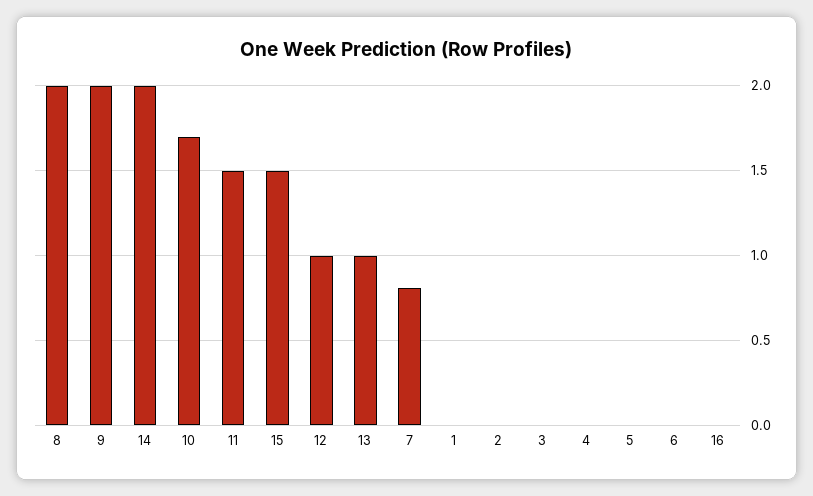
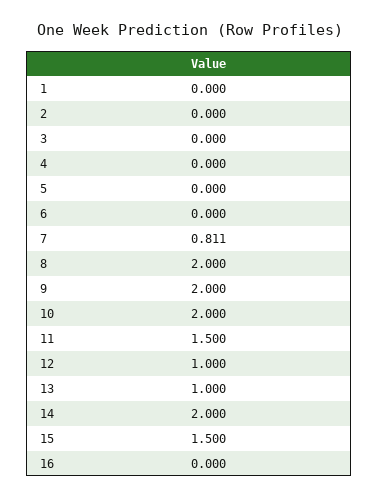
  {
    "8": 2,
    "9": 2,
    "14": 2,
-   "10": 1.7,
+   "10": 2,
    "11": 1.5,
    "15": 1.5,
    "12": 1,
    "13": 1,
    "7": 0.811,
    "1": 0,
    "2": 0,
    "3": 0,
    "4": 0,
    "5": 0,
    "6": 0,
    "16": 0
  }

